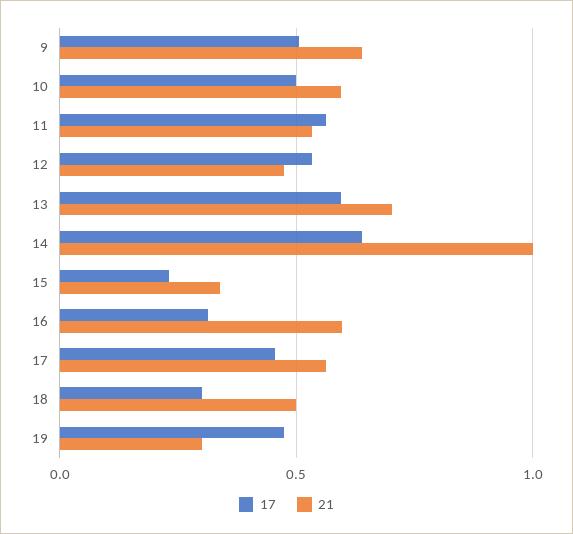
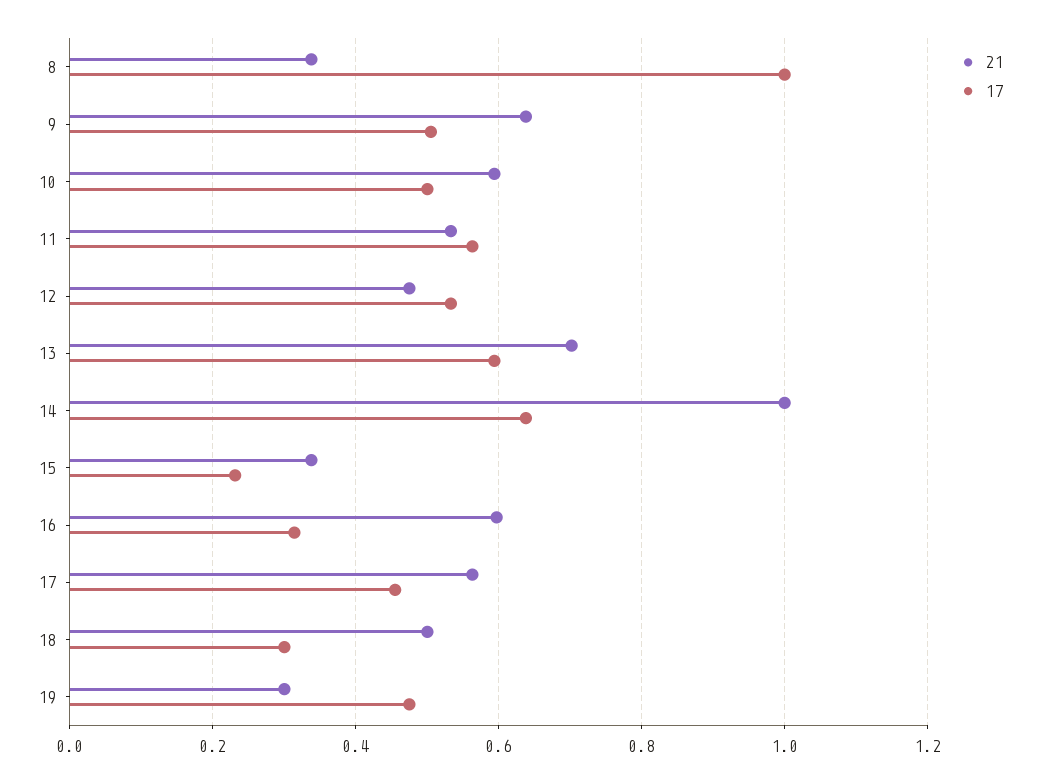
  {
    "17": {
      "9": 0.5,
      "10": 0.5,
      "11": 0.56,
      "12": 0.54,
      "13": 0.6,
      "14": 0.64,
      "15": 0.24,
      "16": 0.32,
      "17": 0.46,
      "18": 0.3,
-     "19": 0.48
+     "19": 0.48,
+     "8": 1
    },
    "21": {
      "9": 0.64,
      "10": 0.6,
      "11": 0.54,
      "12": 0.48,
      "13": 0.7,
      "14": 1,
      "15": 0.34,
      "16": 0.6,
      "17": 0.56,
      "18": 0.5,
-     "19": 0.3
+     "19": 0.3,
+     "8": 0.34
    }
  }

